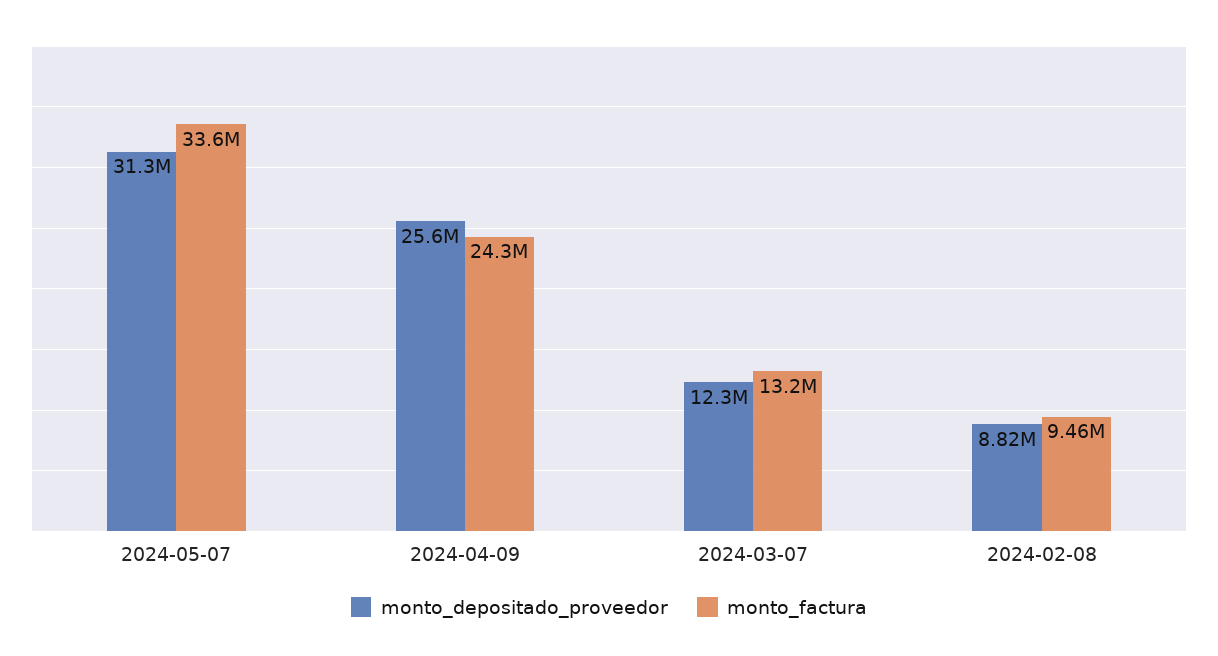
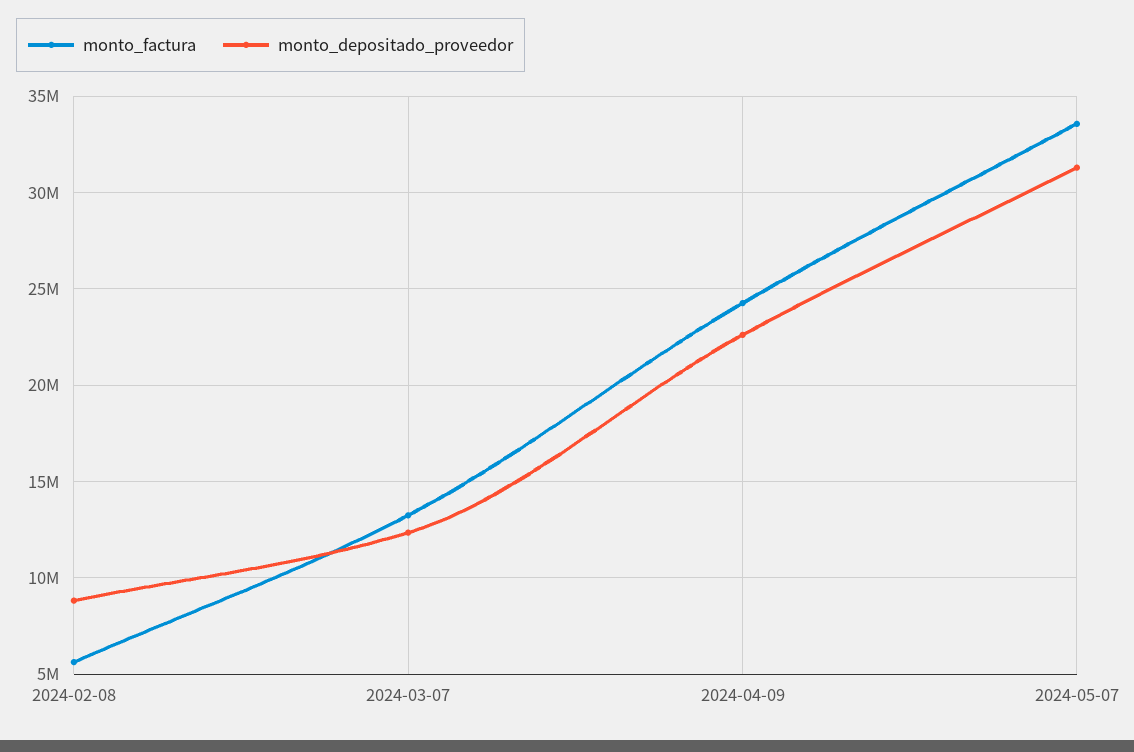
  {
    "monto_depositado_proveedor": {
      "2024-05-07": 31300000,
-     "2024-04-09": 25600000,
+     "2024-04-09": 22500000,
      "2024-03-07": 12300000,
      "2024-02-08": 8820000
    },
    "monto_factura": {
      "2024-05-07": 33600000,
      "2024-04-09": 24300000,
      "2024-03-07": 13200000,
-     "2024-02-08": 9460000
+     "2024-02-08": 5500000
    }
  }

